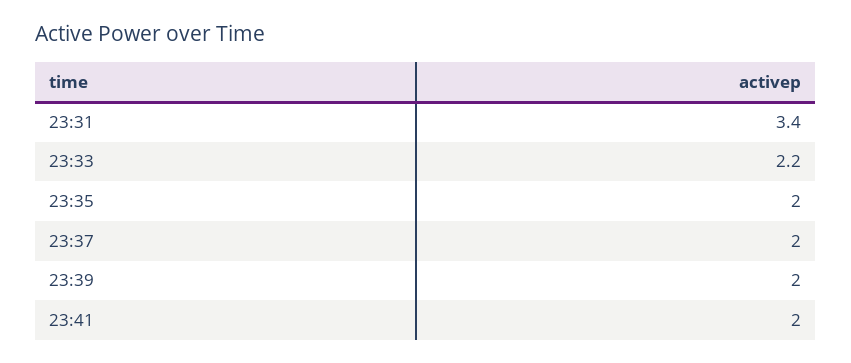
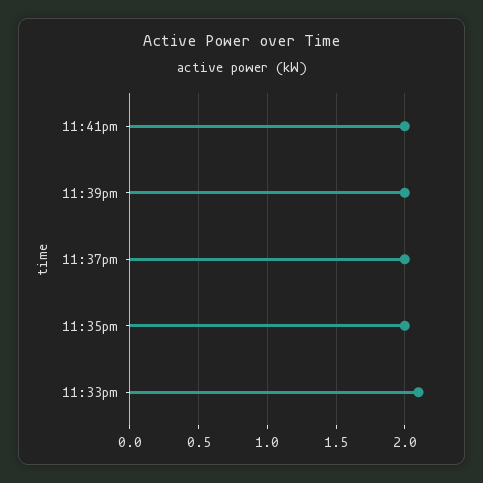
  {
-   "23:31": 3.4,
-   "23:33": 2.2,
+   "23:33": 2.1,
    "23:35": 2,
    "23:37": 2,
    "23:39": 2,
    "23:41": 2
  }

